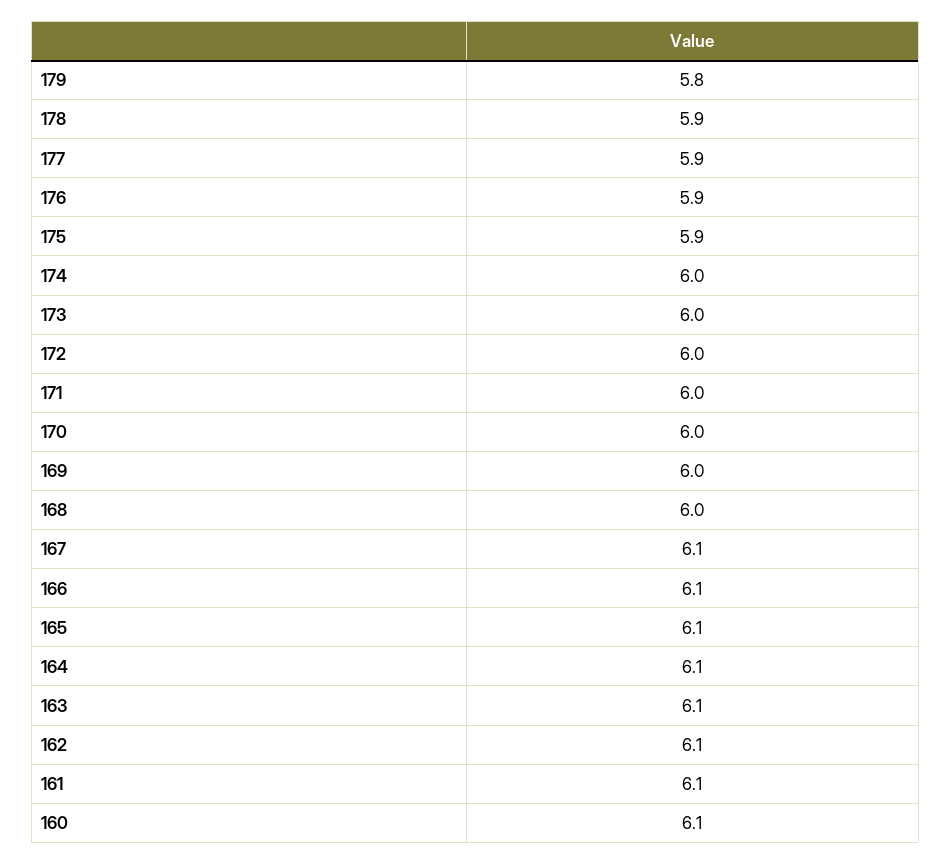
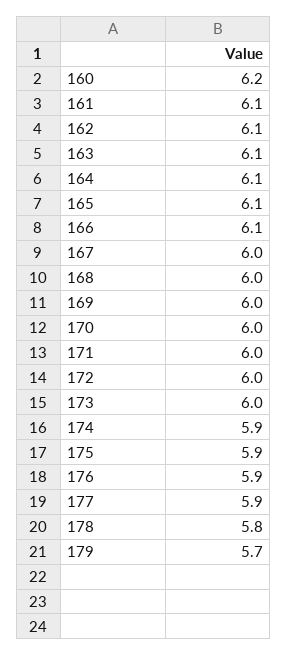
  {
-   "179": 5.8,
+   "179": 5.7,
-   "178": 5.9,
+   "178": 5.8,
    "177": 5.9,
    "176": 5.9,
    "175": 5.9,
-   "174": 6,
+   "174": 5.9,
    "173": 6,
    "172": 6,
    "171": 6,
    "170": 6,
    "169": 6,
    "168": 6,
-   "167": 6.1,
+   "167": 6,
    "166": 6.1,
    "165": 6.1,
    "164": 6.1,
    "163": 6.1,
    "162": 6.1,
    "161": 6.1,
-   "160": 6.1
+   "160": 6.2
  }

